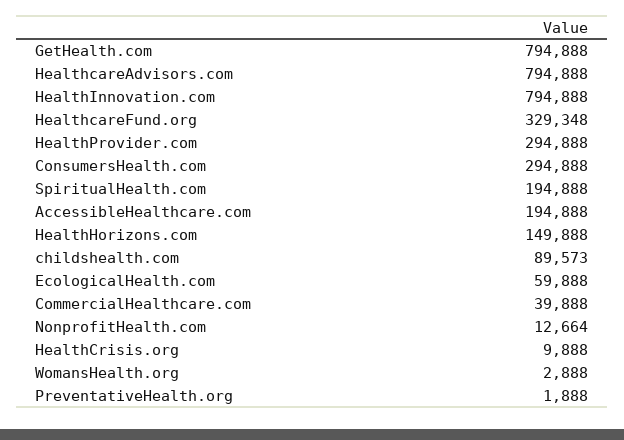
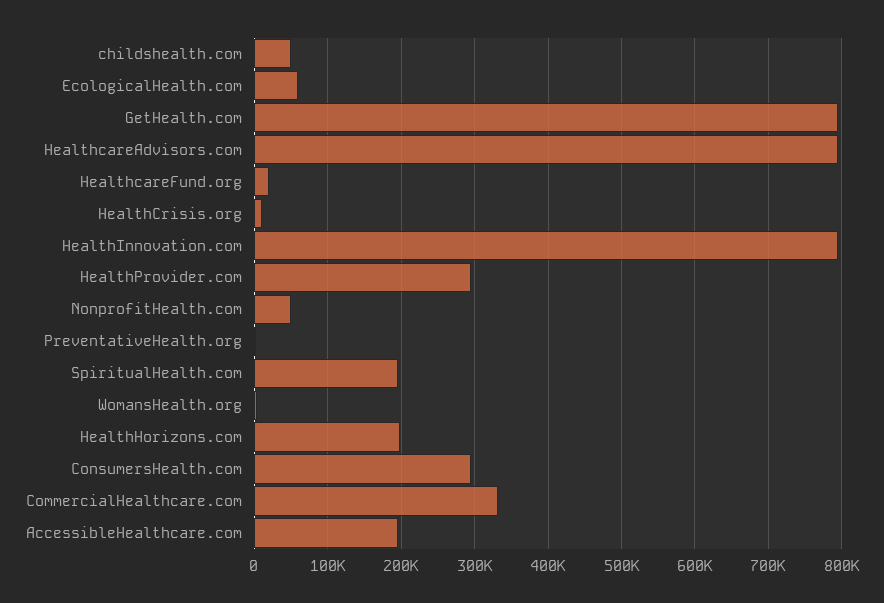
  {
    "GetHealth.com": 794888,
    "HealthcareAdvisors.com": 794888,
    "HealthInnovation.com": 794888,
-   "HealthcareFund.org": 329348,
+   "HealthcareFund.org": 20000,
    "HealthProvider.com": 294888,
    "ConsumersHealth.com": 294888,
    "SpiritualHealth.com": 194888,
    "AccessibleHealthcare.com": 194888,
-   "HealthHorizons.com": 149888,
+   "HealthHorizons.com": 200000,
-   "childshealth.com": 89573,
+   "childshealth.com": 50000,
    "EcologicalHealth.com": 59888,
-   "CommercialHealthcare.com": 39888,
+   "CommercialHealthcare.com": 330000,
-   "NonprofitHealth.com": 12664,
+   "NonprofitHealth.com": 50000,
    "HealthCrisis.org": 9888,
    "WomansHealth.org": 2888,
    "PreventativeHealth.org": 1888
  }

